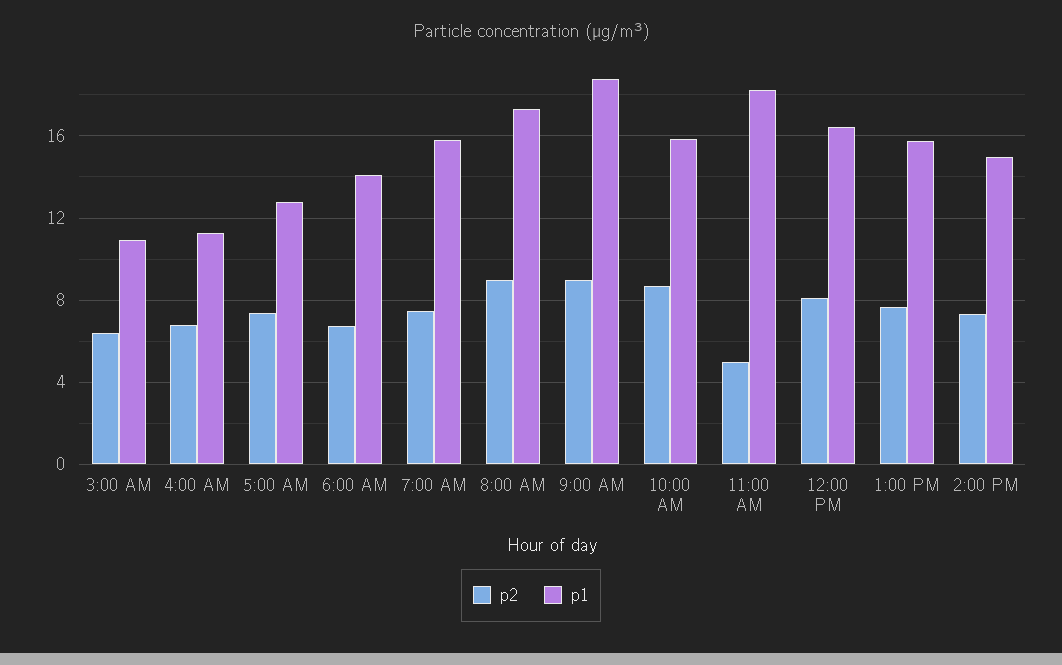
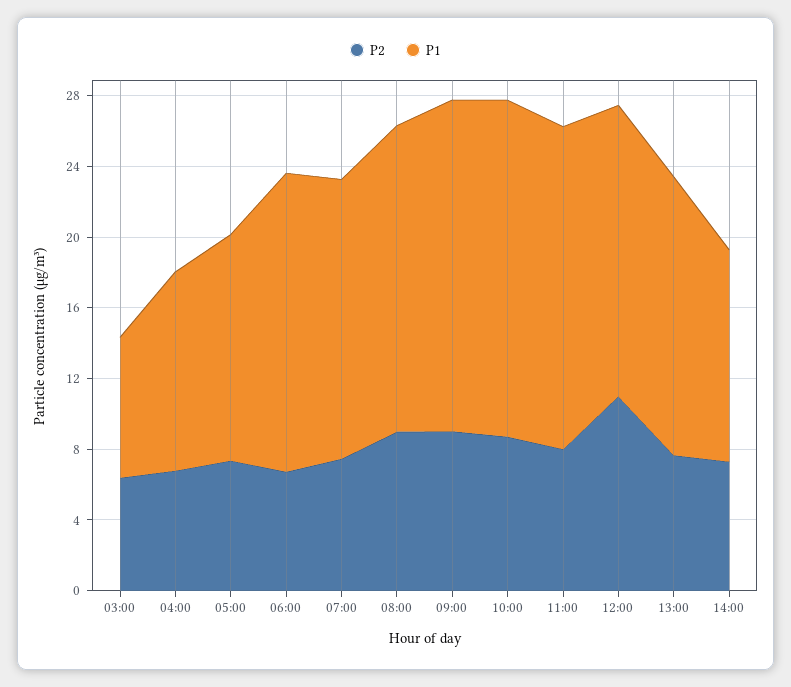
  {
    "p2": {
      "3:00 AM": 6.5,
      "4:00 AM": 7,
      "5:00 AM": 7.5,
      "6:00 AM": 6.5,
      "7:00 AM": 7.5,
      "8:00 AM": 9,
      "9:00 AM": 9,
      "10:00 AM": 8.5,
-     "11:00 AM": 5,
+     "11:00 AM": 8,
-     "12:00 PM": 8,
+     "12:00 PM": 11,
      "1:00 PM": 7.5,
      "2:00 PM": 7.5
    },
    "p1": {
-     "3:00 AM": 11,
+     "3:00 AM": 8,
      "4:00 AM": 11.5,
      "5:00 AM": 13,
-     "6:00 AM": 14,
+     "6:00 AM": 17,
      "7:00 AM": 16,
      "8:00 AM": 17.5,
      "9:00 AM": 19,
-     "10:00 AM": 16,
+     "10:00 AM": 19,
      "11:00 AM": 18.5,
      "12:00 PM": 16.5,
      "1:00 PM": 16,
-     "2:00 PM": 15
+     "2:00 PM": 12
    }
  }

